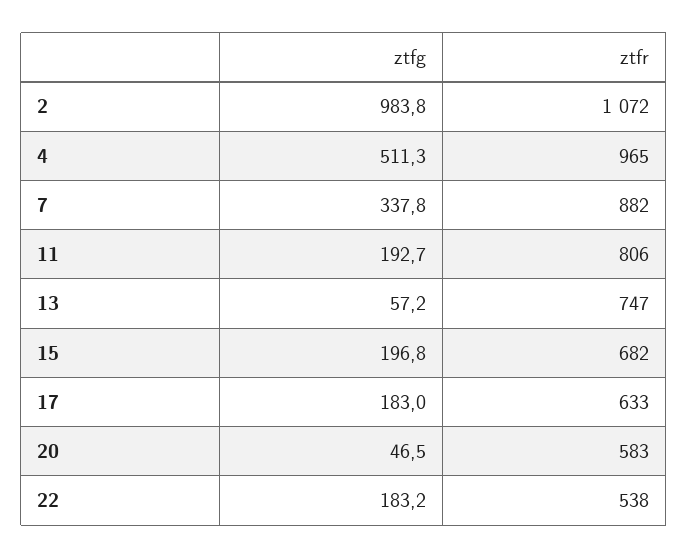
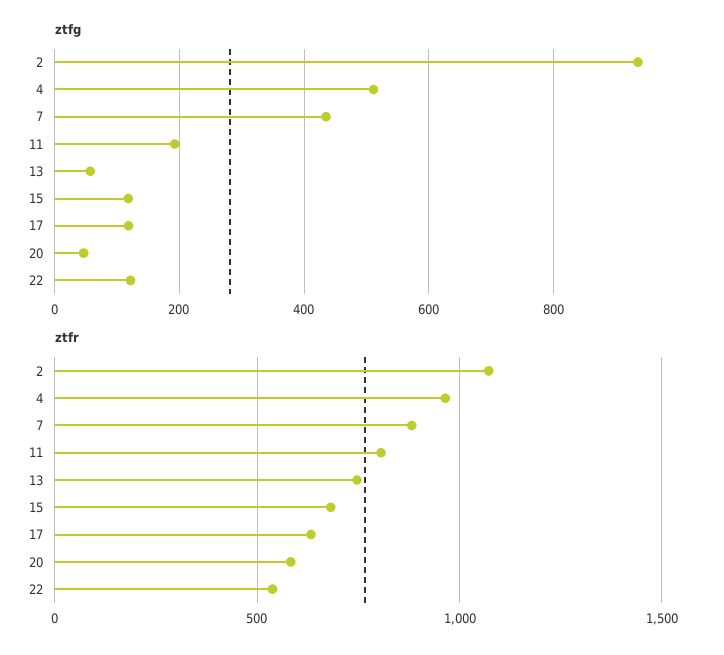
  {
    "ztfg": {
-     "2": 983.8,
+     "2": 940,
      "4": 511.3,
-     "7": 337.8,
+     "7": 440,
      "11": 192.7,
      "13": 57.2,
-     "15": 196.8,
+     "15": 120,
-     "17": 183,
+     "17": 120,
      "20": 46.5,
-     "22": 183.2
+     "22": 120
    },
    "ztfr": {
      "2": 1072,
      "4": 965,
      "7": 882,
      "11": 806,
      "13": 747,
      "15": 682,
      "17": 633,
      "20": 583,
      "22": 538
    }
  }

